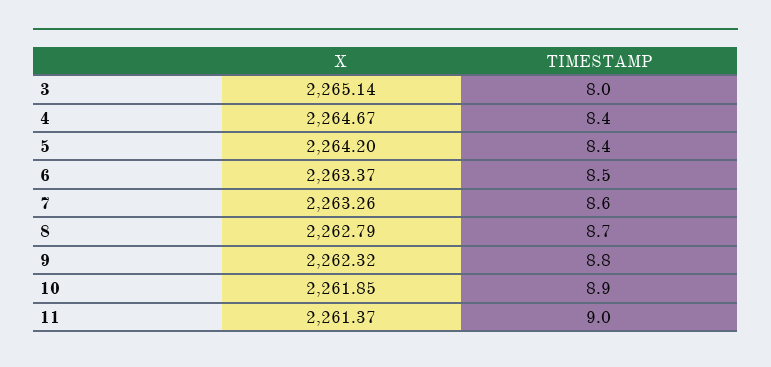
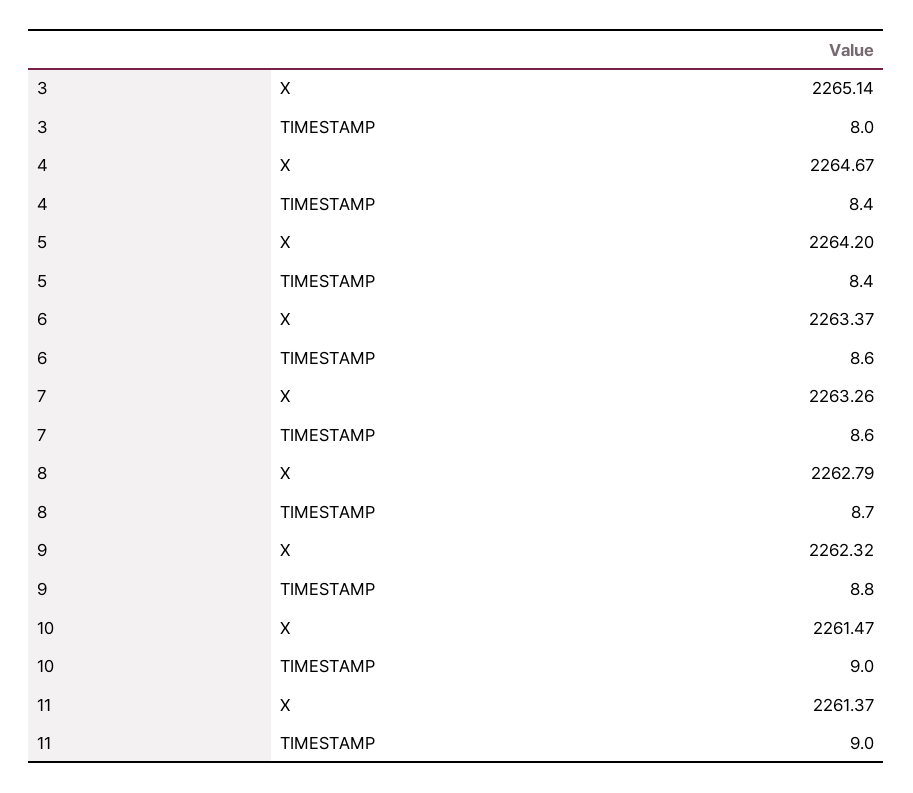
  {
    "X": {
      "3": 2265.14,
      "4": 2264.67,
      "5": 2264.2,
      "6": 2263.37,
      "7": 2263.26,
      "8": 2262.79,
      "9": 2262.32,
-     "10": 2261.85,
+     "10": 2261.47,
      "11": 2261.37
    },
    "TIMESTAMP": {
      "3": 8,
      "4": 8.4,
      "5": 8.4,
-     "6": 8.5,
+     "6": 8.6,
      "7": 8.6,
      "8": 8.7,
      "9": 8.8,
-     "10": 8.9,
+     "10": 9,
      "11": 9
    }
  }

